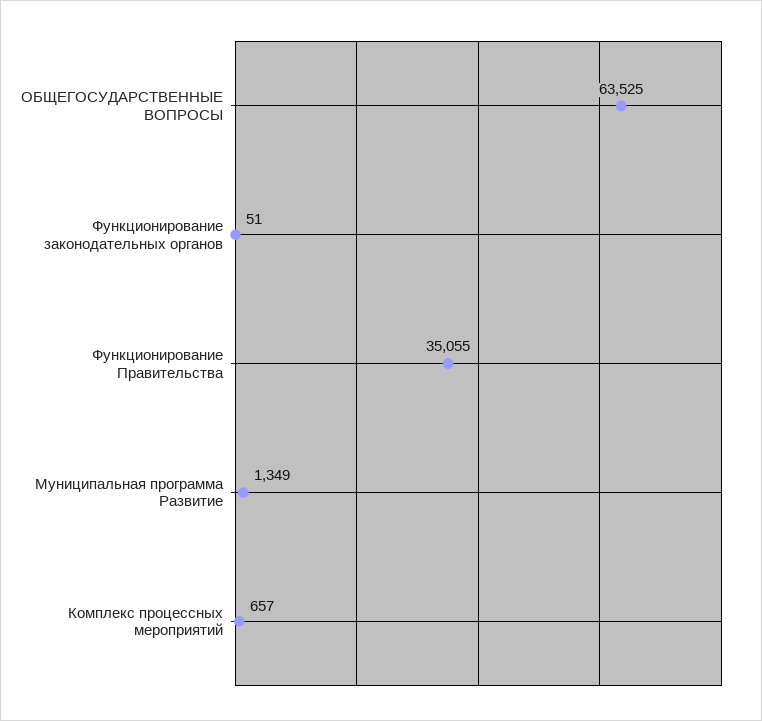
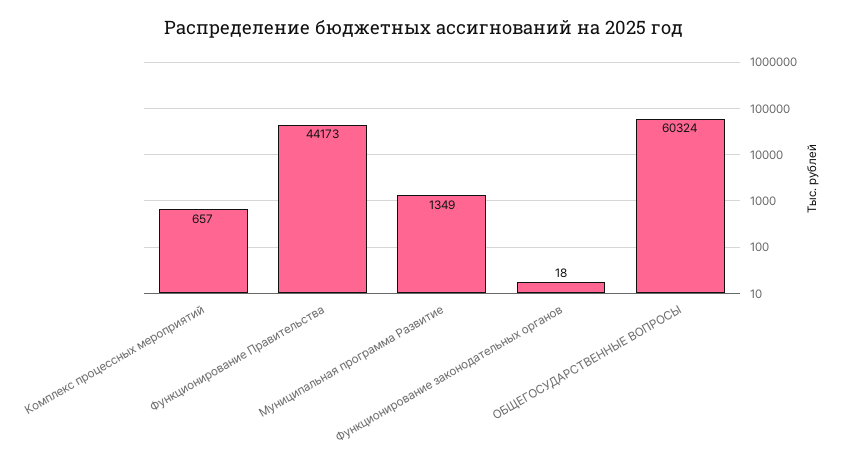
  {
-   "ОБЩЕГОСУДАРСТВЕННЫЕ ВОПРОСЫ": 63525,
+   "ОБЩЕГОСУДАРСТВЕННЫЕ ВОПРОСЫ": 60324,
-   "Функционирование законодательных органов": 51,
+   "Функционирование законодательных органов": 18,
-   "Функционирование Правительства": 35055,
+   "Функционирование Правительства": 44173,
    "Муниципальная программа Развитие": 1349,
    "Комплекс процессных мероприятий": 657
  }

